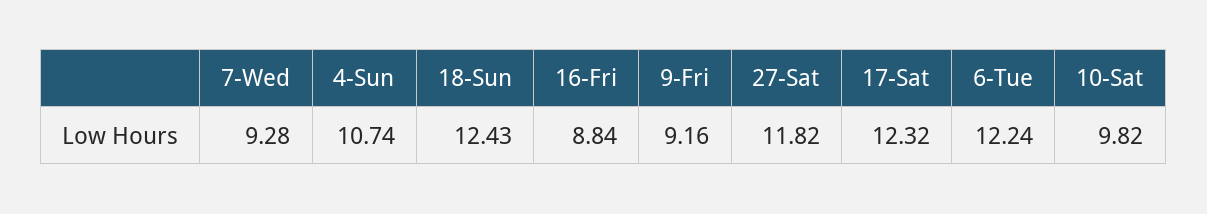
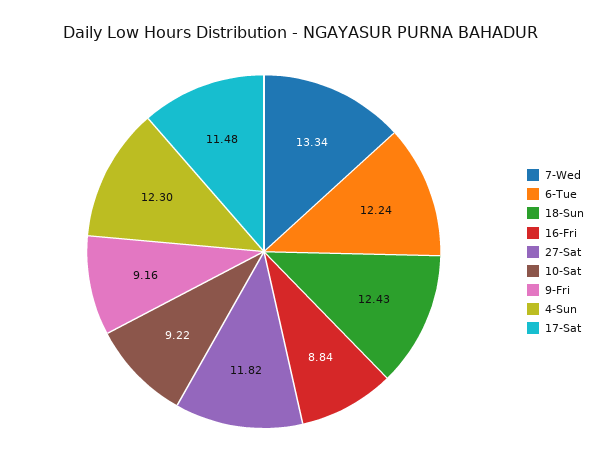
  {
-   "7-Wed": 9.28,
+   "7-Wed": 13.34,
-   "4-Sun": 10.74,
+   "4-Sun": 12.3,
    "18-Sun": 12.43,
    "16-Fri": 8.84,
    "9-Fri": 9.16,
    "27-Sat": 11.82,
-   "17-Sat": 12.32,
+   "17-Sat": 11.48,
    "6-Tue": 12.24,
-   "10-Sat": 9.82
+   "10-Sat": 9.22
  }

